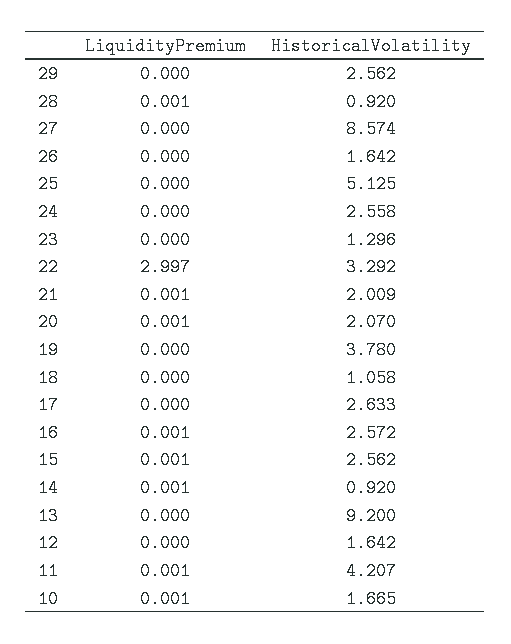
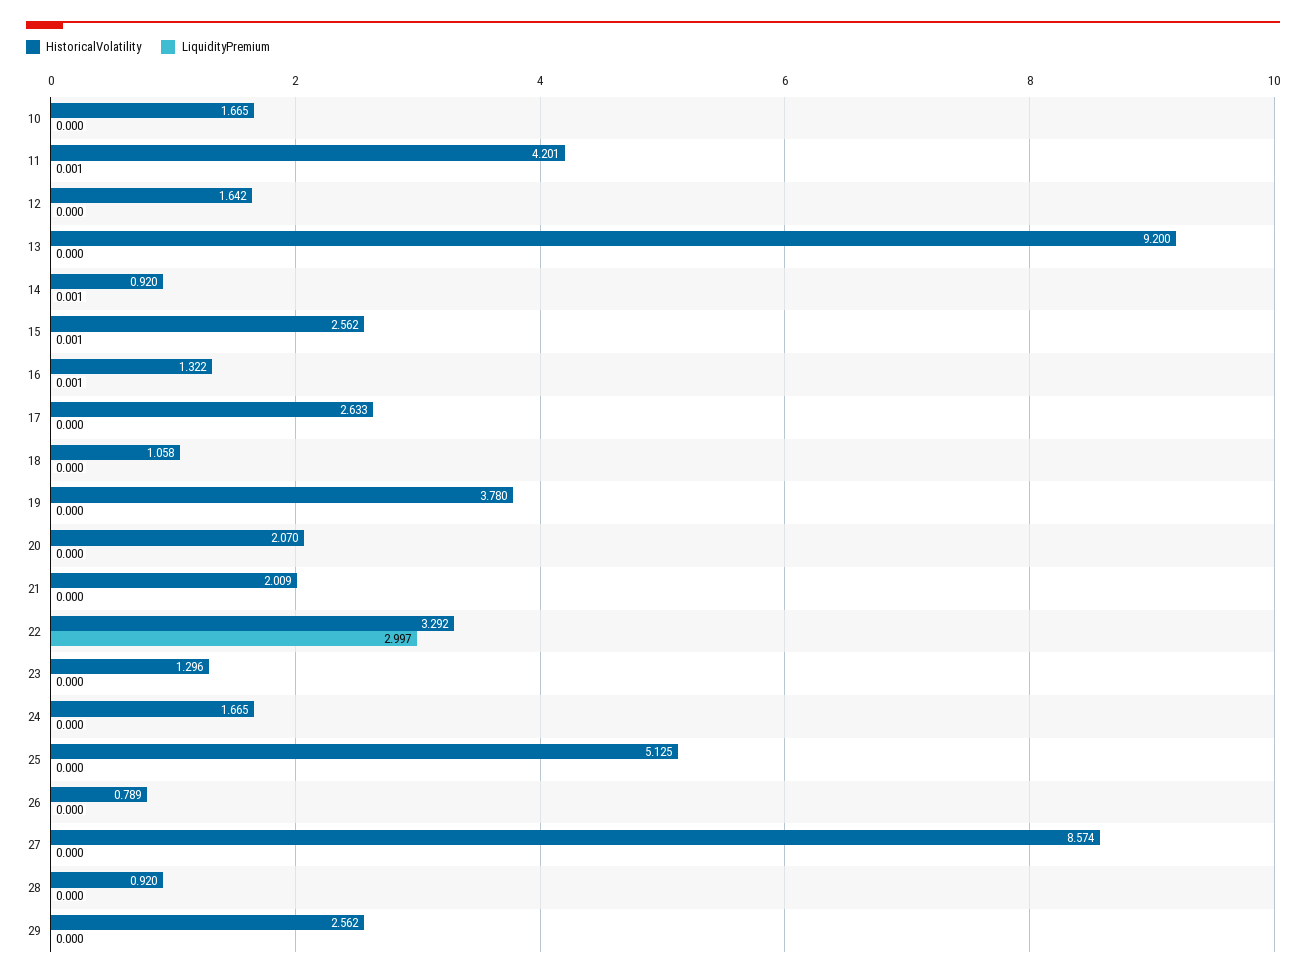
  {
    "LiquidityPremium": {
      "29": 0,
-     "28": 0.001,
+     "28": 0,
      "27": 0,
      "26": 0,
      "25": 0,
      "24": 0,
      "23": 0,
      "22": 2.997,
-     "21": 0.001,
+     "21": 0,
-     "20": 0.001,
+     "20": 0,
      "19": 0,
      "18": 0,
      "17": 0,
      "16": 0.001,
      "15": 0.001,
      "14": 0.001,
      "13": 0,
      "12": 0,
      "11": 0.001,
-     "10": 0.001
+     "10": 0
    },
    "HistoricalVolatility": {
      "29": 2.562,
      "28": 0.92,
      "27": 8.574,
-     "26": 1.642,
+     "26": 0.789,
      "25": 5.125,
-     "24": 2.558,
+     "24": 1.665,
      "23": 1.296,
      "22": 3.292,
      "21": 2.009,
      "20": 2.07,
      "19": 3.78,
      "18": 1.058,
      "17": 2.633,
-     "16": 2.572,
+     "16": 1.322,
      "15": 2.562,
      "14": 0.92,
      "13": 9.2,
      "12": 1.642,
-     "11": 4.207,
+     "11": 4.201,
      "10": 1.665
    }
  }

